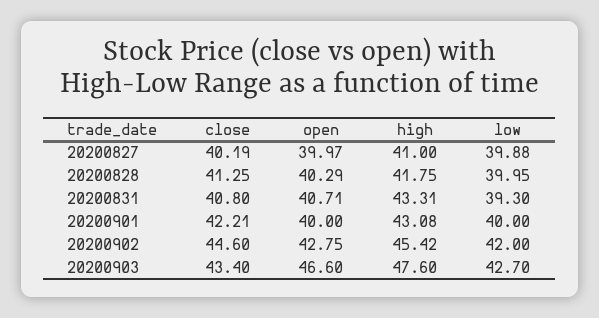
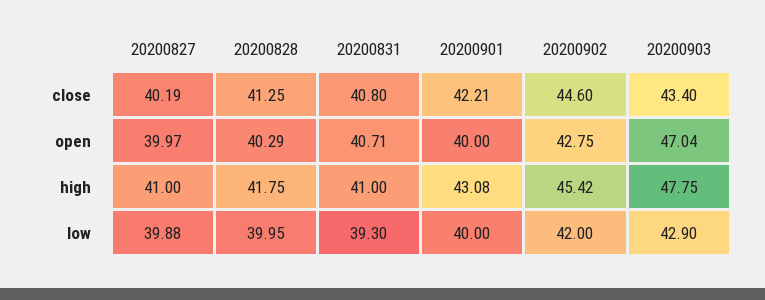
  {
    "close": {
      "20200827": 40.19,
      "20200828": 41.25,
      "20200831": 40.8,
      "20200901": 42.21,
      "20200902": 44.6,
      "20200903": 43.4
    },
    "open": {
      "20200827": 39.97,
      "20200828": 40.29,
      "20200831": 40.71,
      "20200901": 40,
      "20200902": 42.75,
-     "20200903": 46.6
+     "20200903": 47.04
    },
    "high": {
      "20200827": 41,
      "20200828": 41.75,
-     "20200831": 43.31,
+     "20200831": 41,
      "20200901": 43.08,
      "20200902": 45.42,
-     "20200903": 47.6
+     "20200903": 47.75
    },
    "low": {
      "20200827": 39.88,
      "20200828": 39.95,
      "20200831": 39.3,
      "20200901": 40,
      "20200902": 42,
-     "20200903": 42.7
+     "20200903": 42.9
    }
  }

